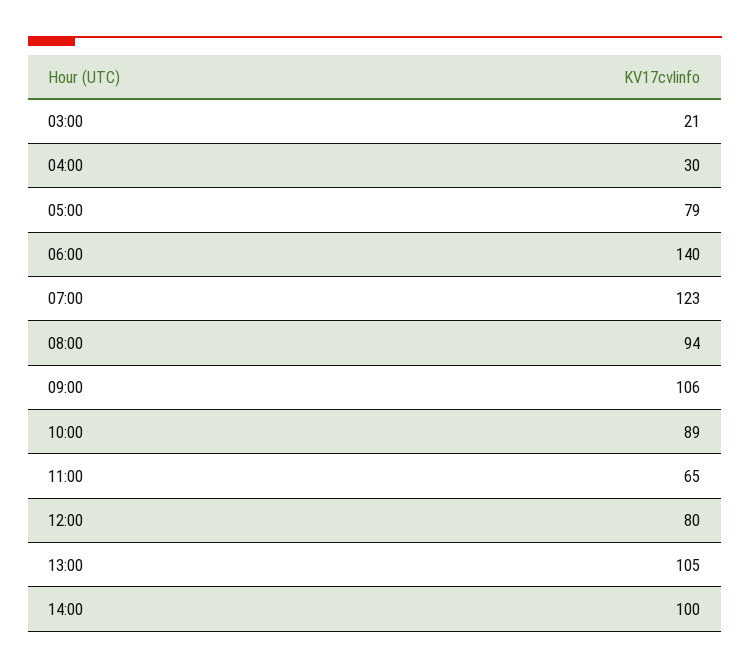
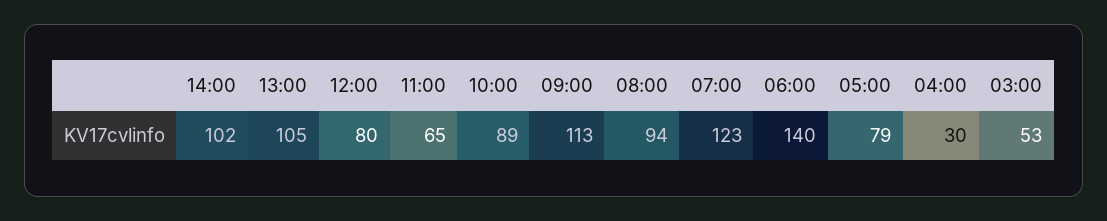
  {
-   "03:00": 21,
+   "03:00": 53,
    "04:00": 30,
    "05:00": 79,
    "06:00": 140,
    "07:00": 123,
    "08:00": 94,
-   "09:00": 106,
+   "09:00": 113,
    "10:00": 89,
    "11:00": 65,
    "12:00": 80,
    "13:00": 105,
-   "14:00": 100
+   "14:00": 102
  }

